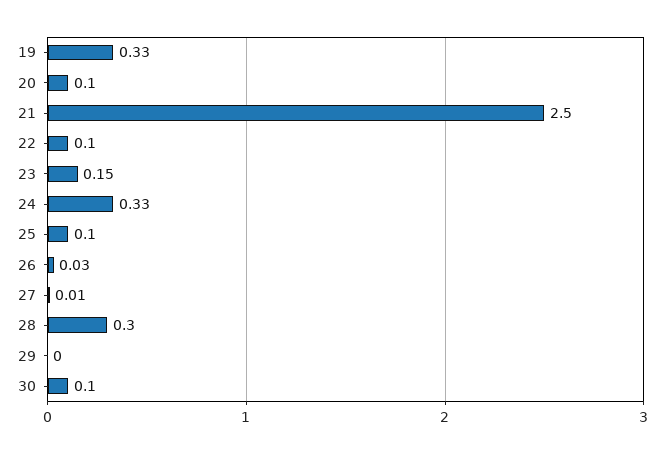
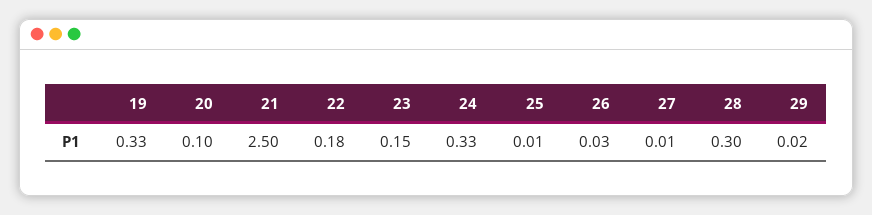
  {
    "19": 0.33,
    "20": 0.1,
    "21": 2.5,
-   "22": 0.1,
+   "22": 0.18,
    "23": 0.15,
    "24": 0.33,
-   "25": 0.1,
+   "25": 0.01,
    "26": 0.03,
    "27": 0.01,
    "28": 0.3,
-   "29": 0,
+   "29": 0.02
-   "30": 0.1
  }

